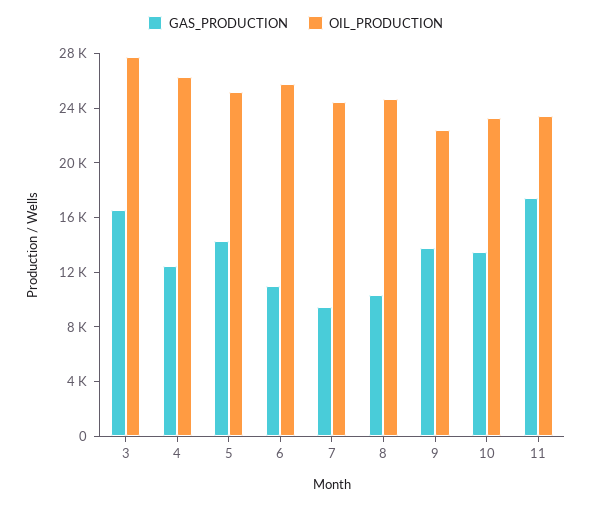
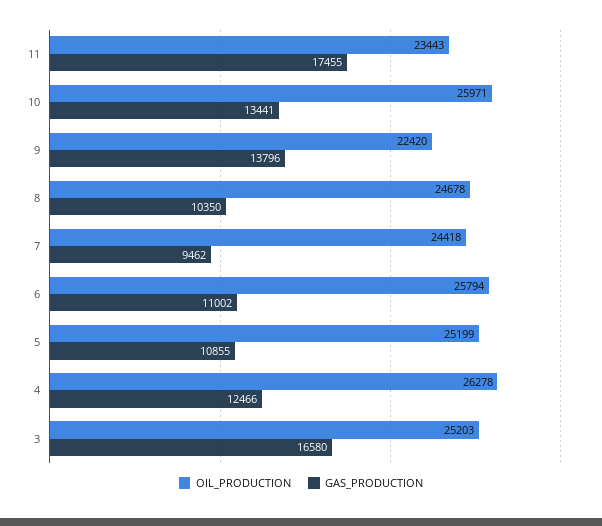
  {
    "GAS_PRODUCTION": {
      "3": 16580,
      "4": 12466,
-     "5": 14000,
+     "5": 10855,
      "6": 11002,
      "7": 9462,
      "8": 10350,
      "9": 13796,
      "10": 13441,
      "11": 17455
    },
    "OIL_PRODUCTION": {
-     "3": 28000,
+     "3": 25203,
      "4": 26278,
      "5": 25199,
      "6": 25794,
      "7": 24418,
      "8": 24678,
      "9": 22420,
-     "10": 23000,
+     "10": 25971,
      "11": 23443
    }
  }

